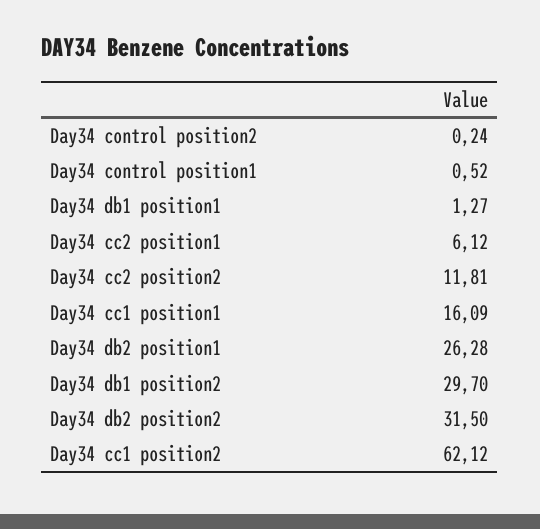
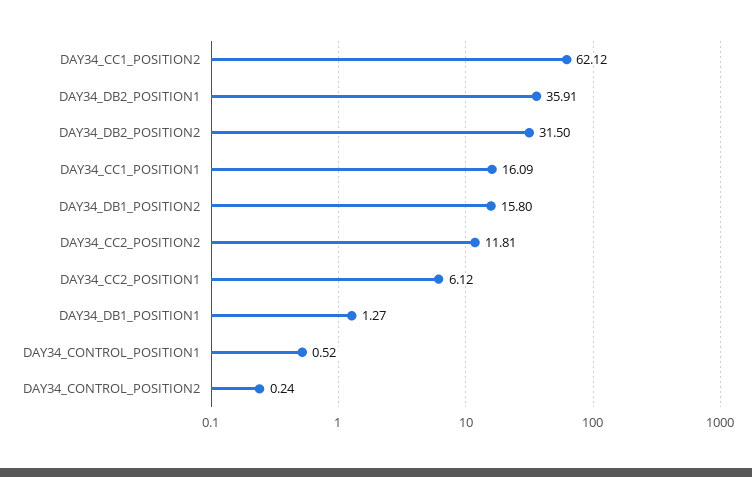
  {
    "Day34 control position2": 0.24,
    "Day34 control position1": 0.52,
    "Day34 db1 position1": 1.27,
    "Day34 cc2 position1": 6.12,
    "Day34 cc2 position2": 11.81,
    "Day34 cc1 position1": 16.09,
-   "Day34 db2 position1": 26.28,
+   "Day34 db2 position1": 35.91,
-   "Day34 db1 position2": 29.7,
+   "Day34 db1 position2": 15.8,
    "Day34 db2 position2": 31.5,
    "Day34 cc1 position2": 62.12
  }

